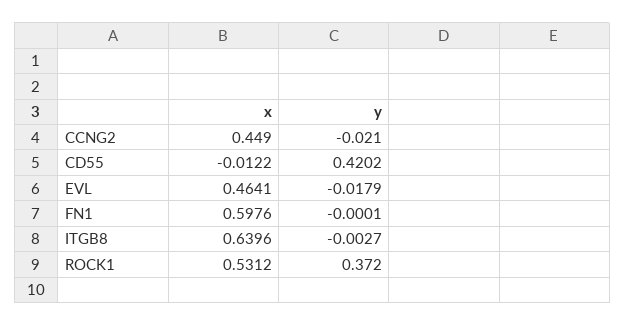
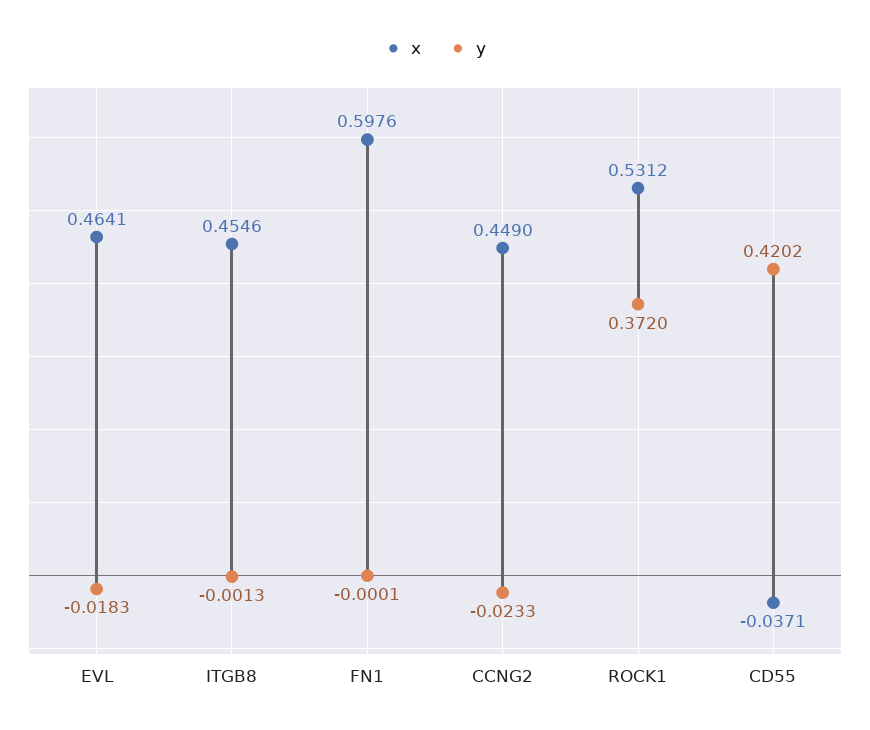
  {
    "x": {
      "CCNG2": 0.449,
-     "CD55": -0.0122,
+     "CD55": -0.0371,
      "EVL": 0.4641,
      "FN1": 0.5976,
-     "ITGB8": 0.6396,
+     "ITGB8": 0.4546,
      "ROCK1": 0.5312
    },
    "y": {
-     "CCNG2": -0.021,
+     "CCNG2": -0.0233,
      "CD55": 0.4202,
-     "EVL": -0.0179,
+     "EVL": -0.0183,
      "FN1": -0.0001,
-     "ITGB8": -0.0027,
+     "ITGB8": -0.0013,
      "ROCK1": 0.372
    }
  }

